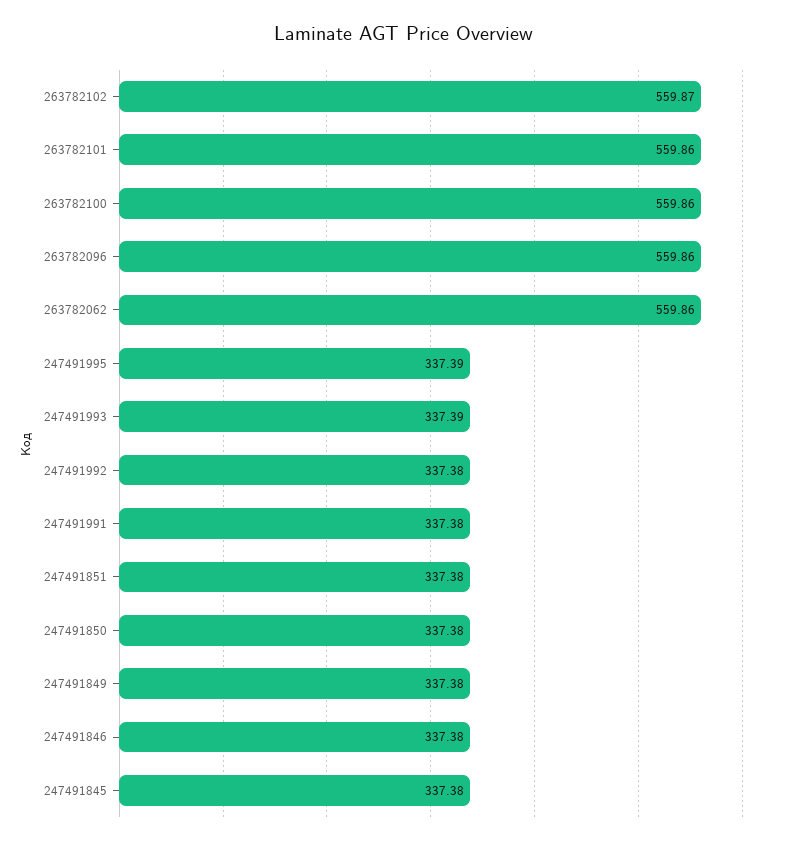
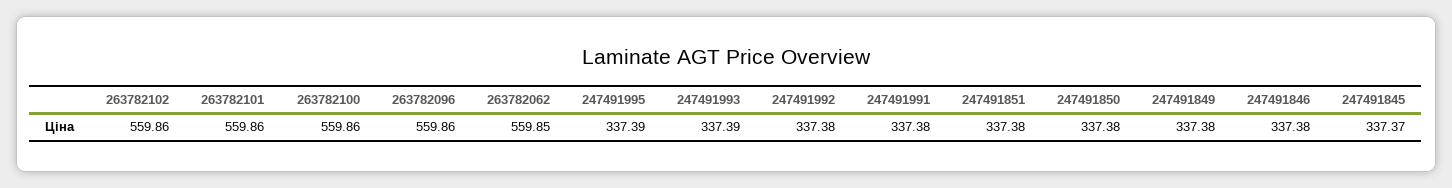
  {
-   "263782102": 559.87,
+   "263782102": 559.86,
    "263782101": 559.86,
    "263782100": 559.86,
    "263782096": 559.86,
-   "263782062": 559.86,
+   "263782062": 559.85,
    "247491995": 337.39,
    "247491993": 337.39,
    "247491992": 337.38,
    "247491991": 337.38,
    "247491851": 337.38,
    "247491850": 337.38,
    "247491849": 337.38,
    "247491846": 337.38,
-   "247491845": 337.38
+   "247491845": 337.37
  }

